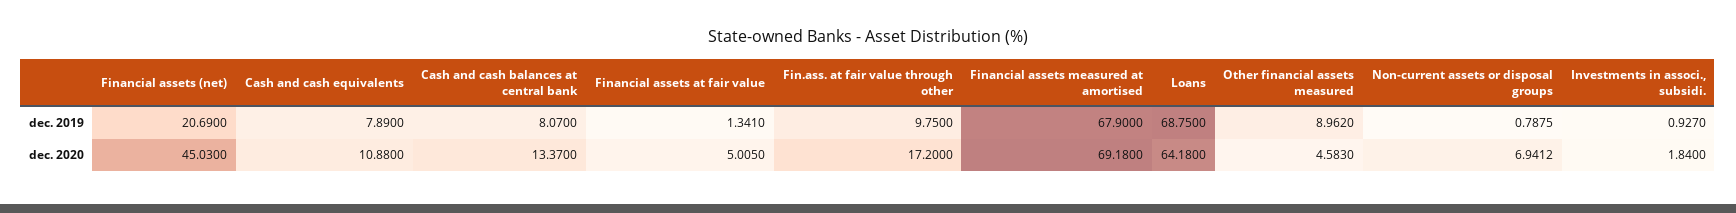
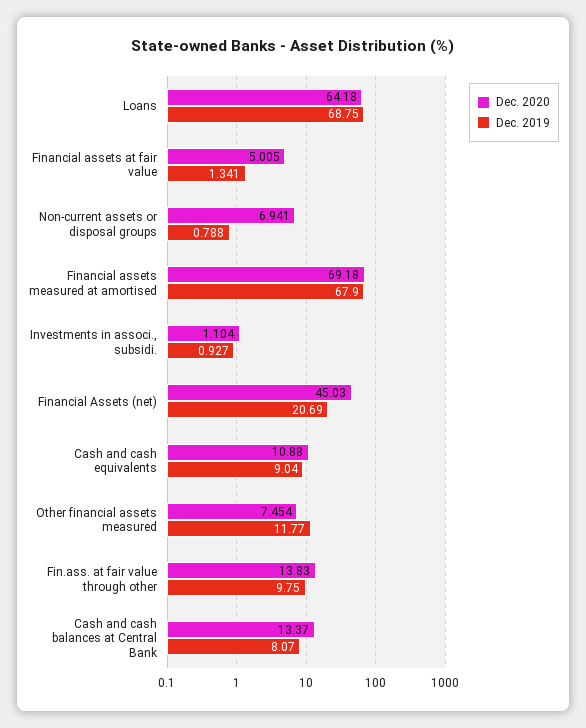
  {
    "dec. 2019": {
      "Financial assets (net)": 20.69,
-     "Cash and cash equivalents": 7.89,
+     "Cash and cash equivalents": 9.04,
      "Cash and cash balances at central bank": 8.07,
      "Financial assets at fair value": 1.341,
      "Fin.ass. at fair value through other": 9.75,
      "Financial assets measured at amortised": 67.9,
      "Loans": 68.75,
-     "Other financial assets measured": 8.962,
+     "Other financial assets measured": 11.77,
      "Non-current assets or disposal groups": 0.7875,
      "Investments in associ., subsidi.": 0.927
    },
    "dec. 2020": {
      "Financial assets (net)": 45.03,
      "Cash and cash equivalents": 10.88,
      "Cash and cash balances at central bank": 13.37,
      "Financial assets at fair value": 5.005,
-     "Fin.ass. at fair value through other": 17.2,
+     "Fin.ass. at fair value through other": 13.83,
      "Financial assets measured at amortised": 69.18,
      "Loans": 64.18,
-     "Other financial assets measured": 4.583,
+     "Other financial assets measured": 7.454,
      "Non-current assets or disposal groups": 6.9412,
-     "Investments in associ., subsidi.": 1.84
+     "Investments in associ., subsidi.": 1.104
    }
  }

